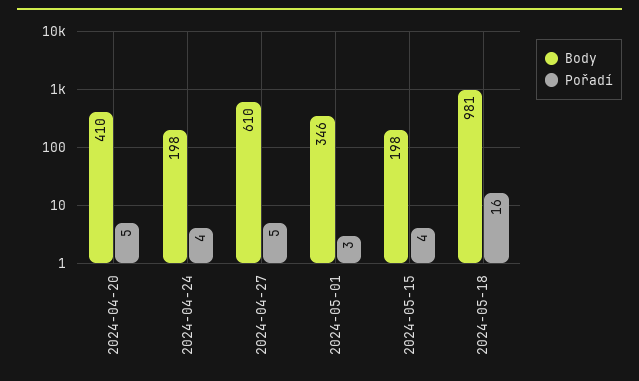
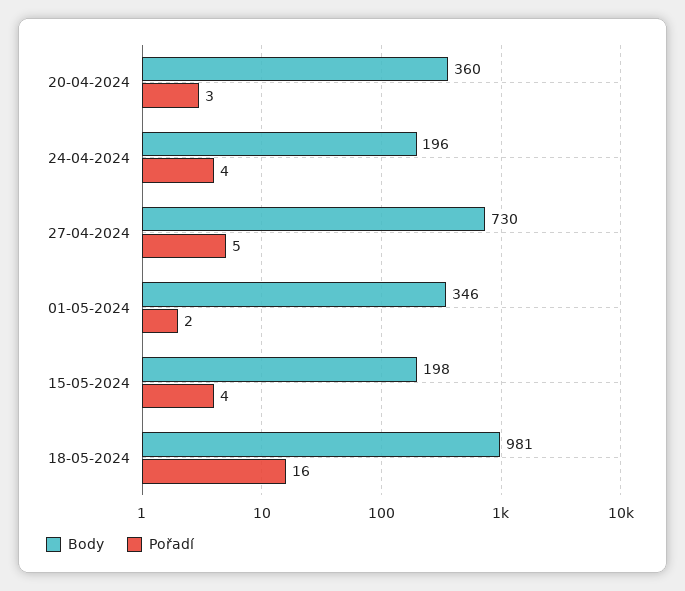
  {
    "Body": {
-     "2024-04-20": 410,
+     "2024-04-20": 360,
-     "2024-04-24": 198,
+     "2024-04-24": 196,
-     "2024-04-27": 610,
+     "2024-04-27": 730,
      "2024-05-01": 346,
      "2024-05-15": 198,
      "2024-05-18": 981
    },
    "Pořadí": {
-     "2024-04-20": 5,
+     "2024-04-20": 3,
      "2024-04-24": 4,
      "2024-04-27": 5,
-     "2024-05-01": 3,
+     "2024-05-01": 2,
      "2024-05-15": 4,
      "2024-05-18": 16
    }
  }

